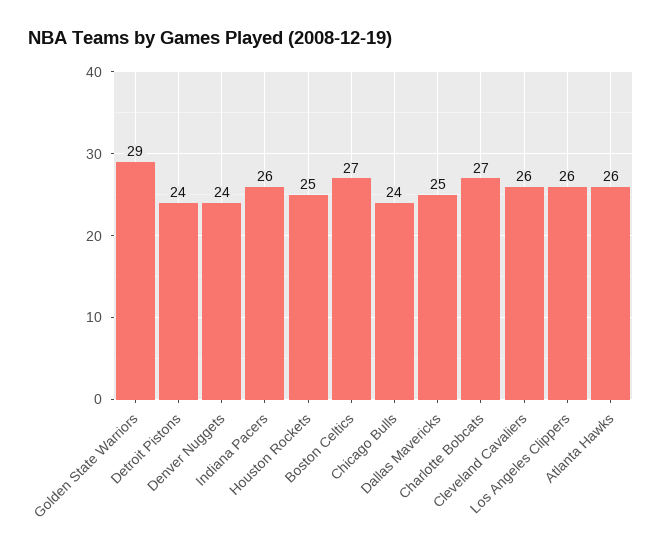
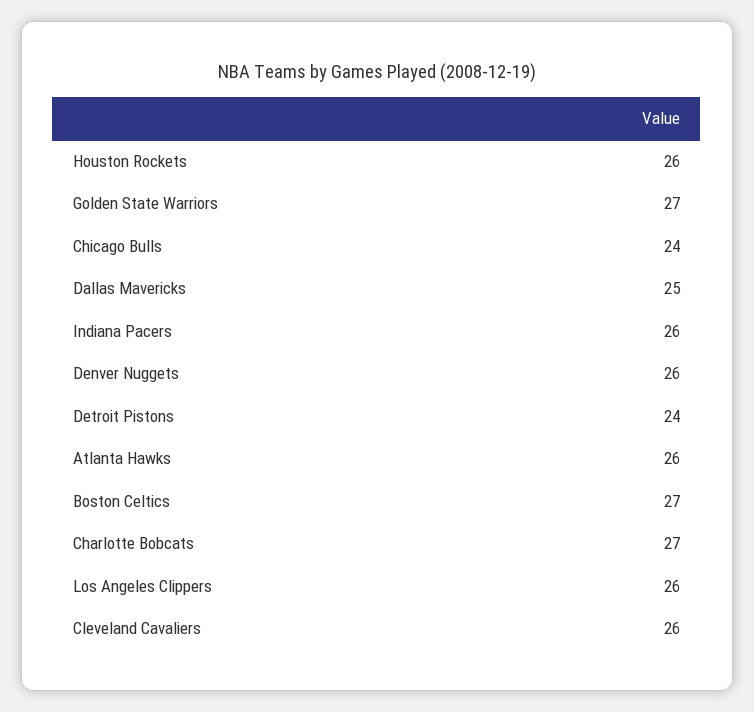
  {
-   "Golden State Warriors": 29,
+   "Golden State Warriors": 27,
    "Detroit Pistons": 24,
-   "Denver Nuggets": 24,
+   "Denver Nuggets": 26,
    "Indiana Pacers": 26,
-   "Houston Rockets": 25,
+   "Houston Rockets": 26,
    "Boston Celtics": 27,
    "Chicago Bulls": 24,
    "Dallas Mavericks": 25,
    "Charlotte Bobcats": 27,
    "Cleveland Cavaliers": 26,
    "Los Angeles Clippers": 26,
    "Atlanta Hawks": 26
  }

